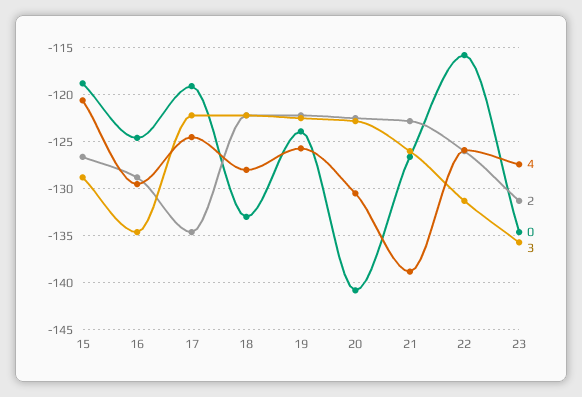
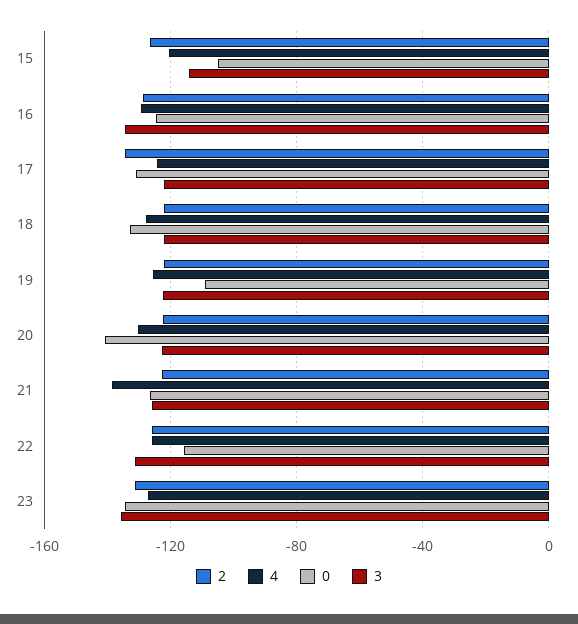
  {
    "4": {
      "15": -121,
      "16": -130,
      "17": -125,
      "18": -128,
      "19": -126,
      "20": -131,
      "21": -139,
      "22": -126,
      "23": -127
    },
    "2": {
      "15": -127,
      "16": -129,
      "17": -135,
      "18": -122,
      "19": -122,
      "20": -123,
      "21": -123,
      "22": -126,
      "23": -131
    },
    "0": {
-     "15": -119,
+     "15": -105,
      "16": -125,
-     "17": -119,
+     "17": -130,
      "18": -133,
-     "19": -124,
+     "19": -110,
      "20": -141,
      "21": -127,
      "22": -116,
      "23": -135
    },
    "3": {
-     "15": -129,
+     "15": -115,
      "16": -135,
      "17": -122,
      "18": -122,
      "19": -123,
      "20": -123,
      "21": -126,
      "22": -131,
      "23": -136
    }
  }

